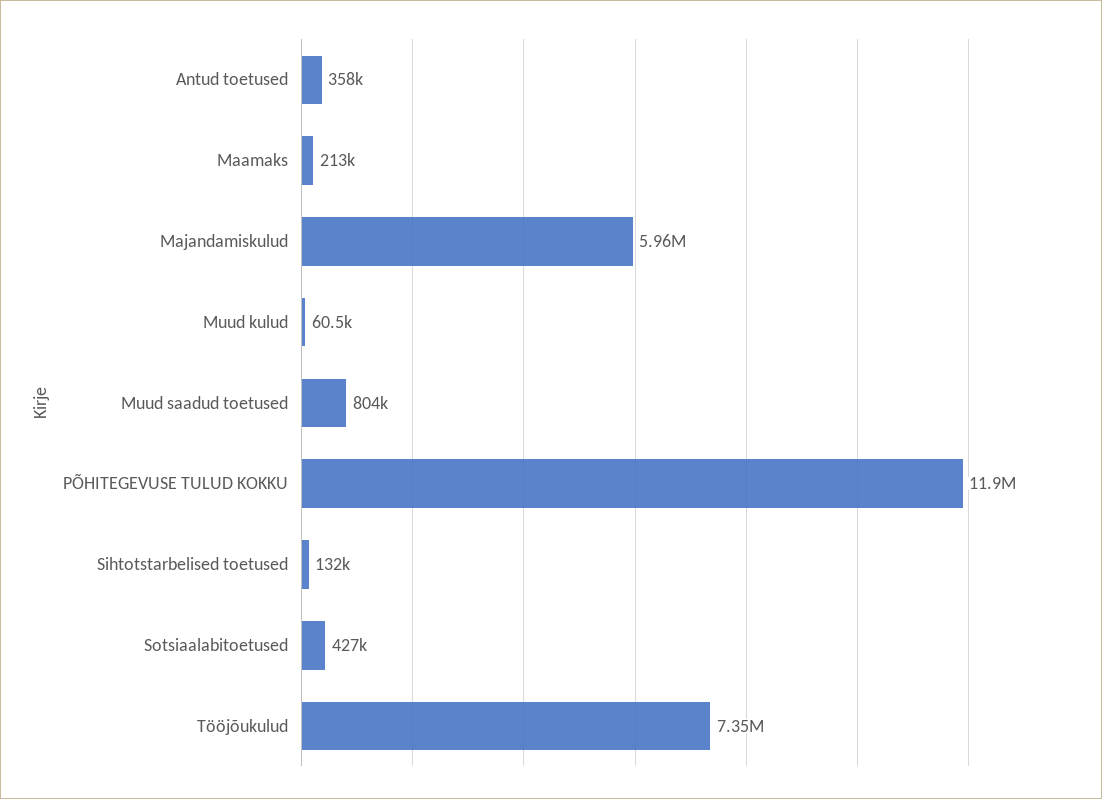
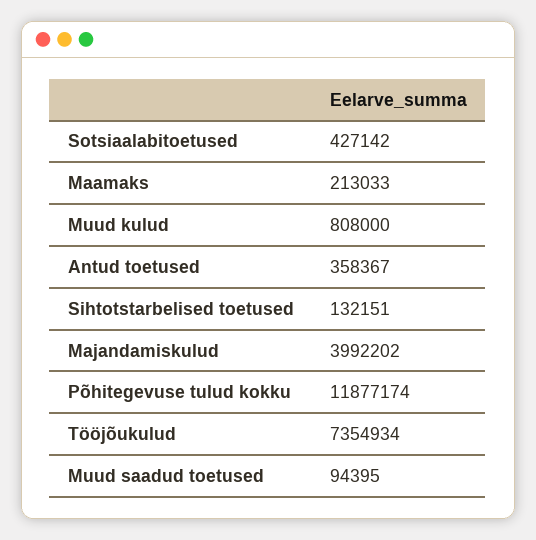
  {
    "Antud toetused": 358367,
    "Maamaks": 213033,
-   "Majandamiskulud": 5960000,
+   "Majandamiskulud": 3992202,
-   "Muud kulud": 60500,
+   "Muud kulud": 808000,
-   "Muud saadud toetused": 804000,
+   "Muud saadud toetused": 94395,
    "PÕHITEGEVUSE TULUD KOKKU": 11877174,
    "Sihtotstarbelised toetused": 132151,
    "Sotsiaalabitoetused": 427142,
    "Tööjõukulud": 7354934
  }

